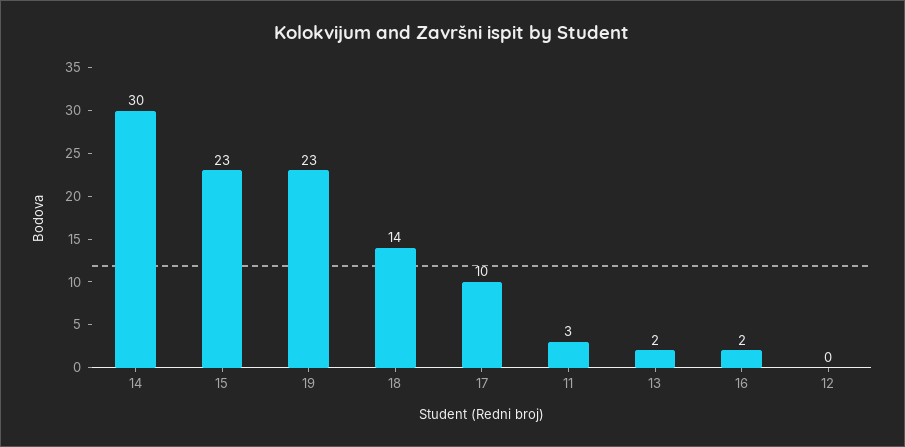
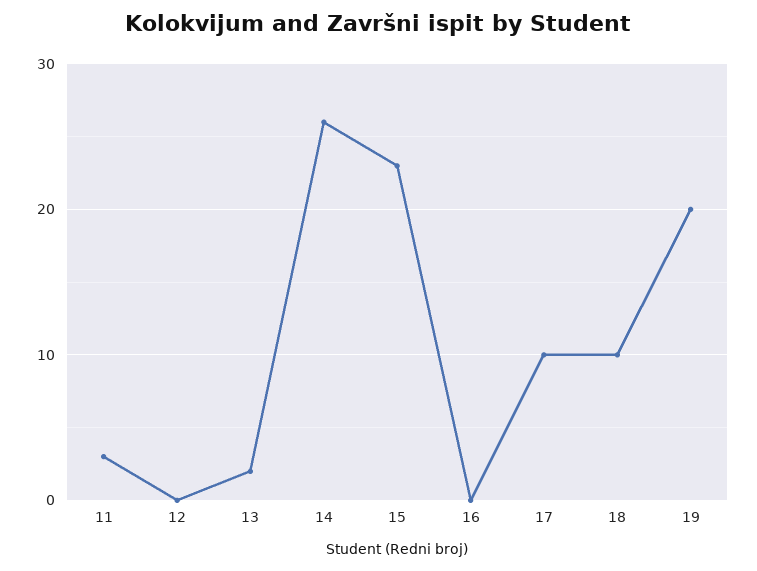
  {
-   "14": 30,
+   "14": 26,
    "15": 23,
-   "19": 23,
+   "19": 20,
-   "18": 14,
+   "18": 10,
    "17": 10,
    "11": 3,
    "13": 2,
-   "16": 2,
+   "16": 0,
    "12": 0
  }

